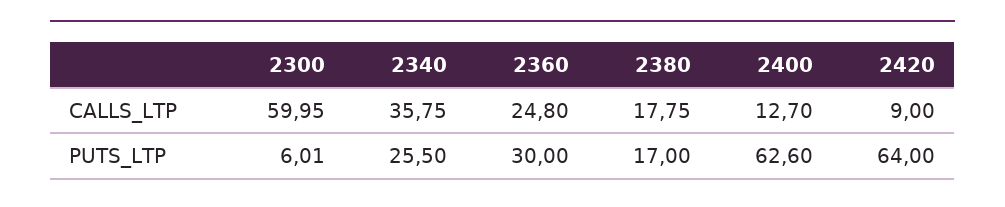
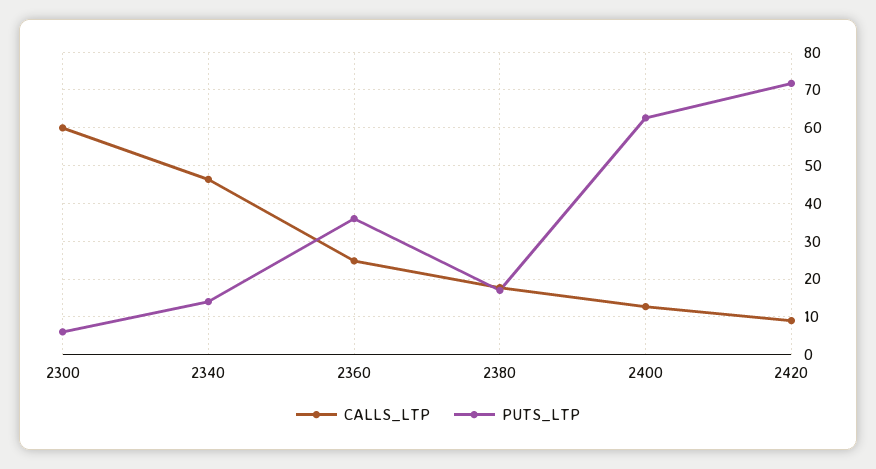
  {
    "CALLS_LTP": {
      "2300": 59.95,
-     "2340": 35.75,
+     "2340": 46,
      "2360": 24.8,
      "2380": 17.75,
      "2400": 12.7,
      "2420": 9
    },
    "PUTS_LTP": {
      "2300": 6.01,
-     "2340": 25.5,
+     "2340": 14,
-     "2360": 30,
+     "2360": 36,
      "2380": 17,
      "2400": 62.6,
-     "2420": 64
+     "2420": 72
    }
  }

